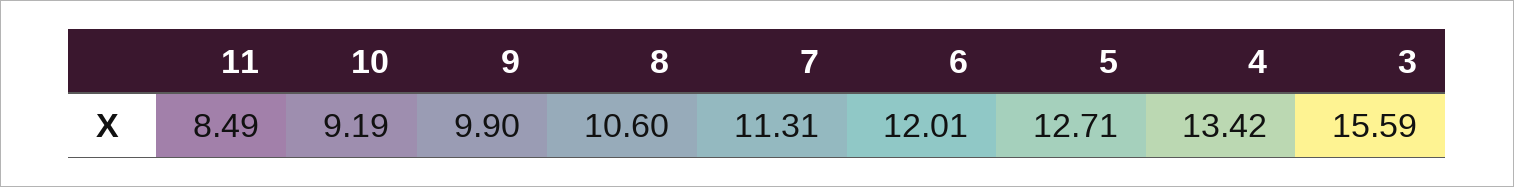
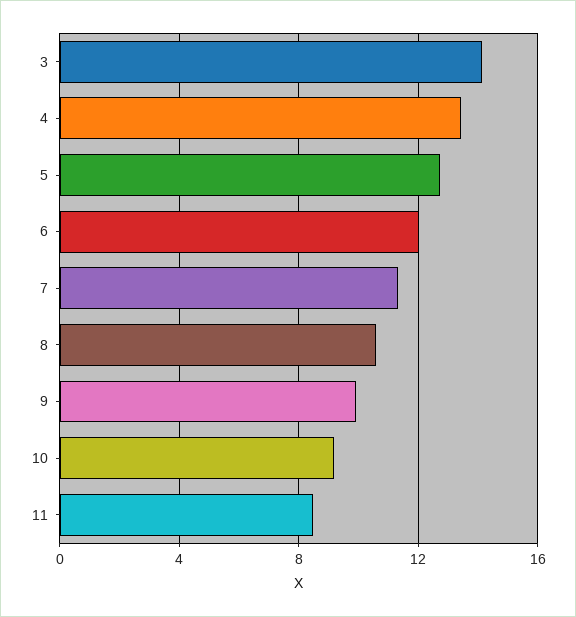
  {
    "11": 8.49,
    "10": 9.19,
    "9": 9.9,
    "8": 10.6,
    "7": 11.31,
    "6": 12.01,
    "5": 12.71,
    "4": 13.42,
-   "3": 15.59
+   "3": 14
  }

